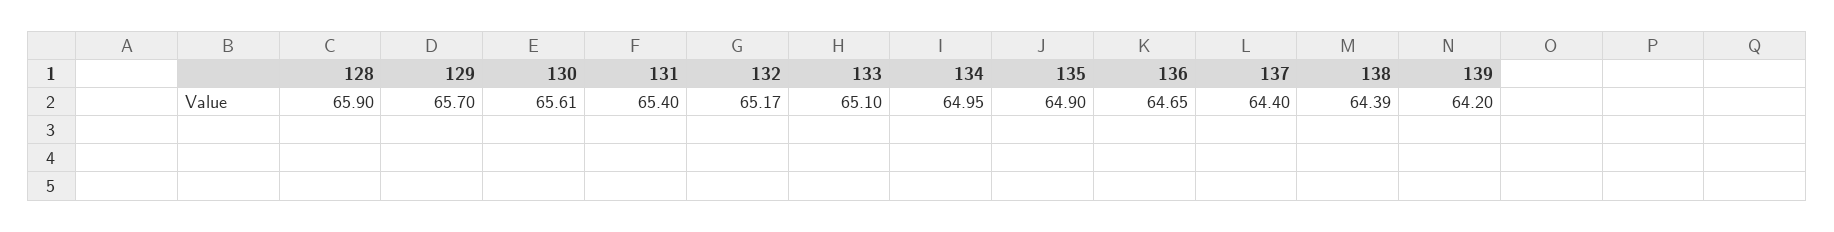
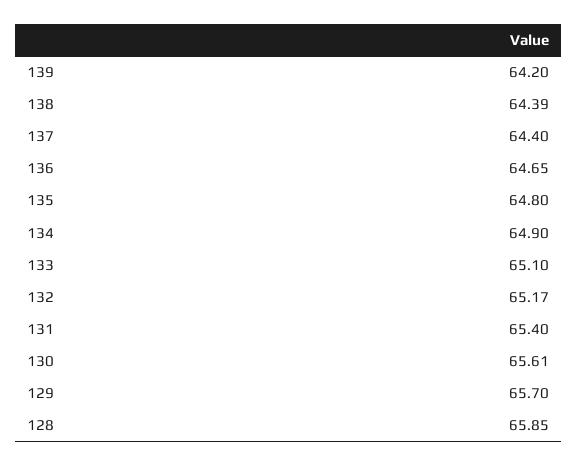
  {
-   "128": 65.9,
+   "128": 65.85,
    "129": 65.7,
    "130": 65.61,
    "131": 65.4,
    "132": 65.17,
    "133": 65.1,
-   "134": 64.95,
+   "134": 64.9,
-   "135": 64.9,
+   "135": 64.8,
    "136": 64.65,
    "137": 64.4,
    "138": 64.39,
    "139": 64.2
  }

